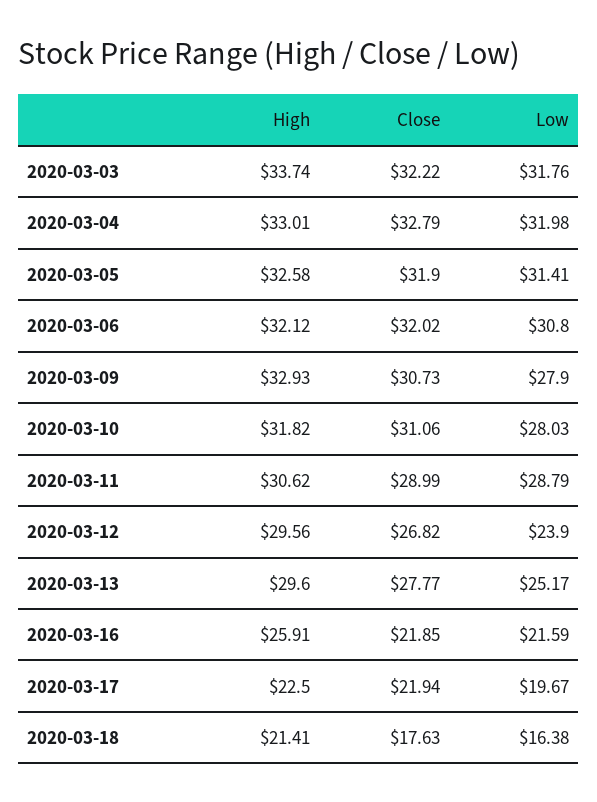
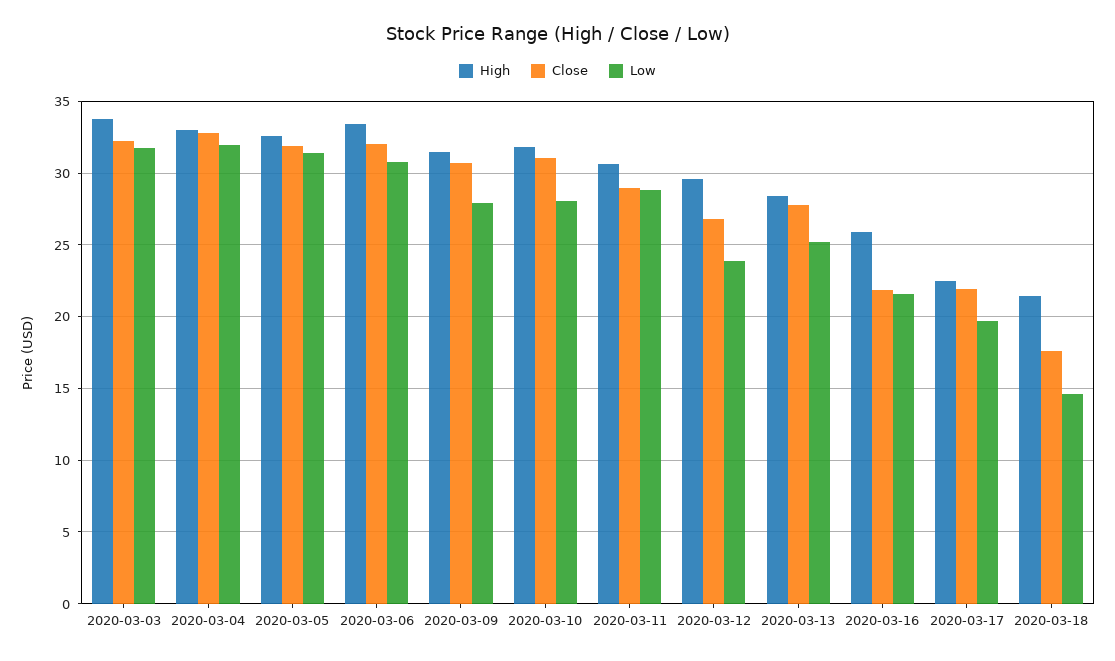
  {
    "High": {
      "2020-03-03": 33.74,
      "2020-03-04": 33.01,
      "2020-03-05": 32.58,
-     "2020-03-06": 32.12,
+     "2020-03-06": 33.5,
-     "2020-03-09": 32.93,
+     "2020-03-09": 31.5,
      "2020-03-10": 31.82,
      "2020-03-11": 30.62,
      "2020-03-12": 29.56,
-     "2020-03-13": 29.6,
+     "2020-03-13": 28.5,
      "2020-03-16": 25.91,
      "2020-03-17": 22.5,
      "2020-03-18": 21.41
    },
    "Close": {
      "2020-03-03": 32.22,
      "2020-03-04": 32.79,
      "2020-03-05": 31.9,
      "2020-03-06": 32.02,
      "2020-03-09": 30.73,
      "2020-03-10": 31.06,
      "2020-03-11": 28.99,
      "2020-03-12": 26.82,
      "2020-03-13": 27.77,
      "2020-03-16": 21.85,
      "2020-03-17": 21.94,
      "2020-03-18": 17.63
    },
    "Low": {
      "2020-03-03": 31.76,
      "2020-03-04": 31.98,
      "2020-03-05": 31.41,
      "2020-03-06": 30.8,
      "2020-03-09": 27.9,
      "2020-03-10": 28.03,
      "2020-03-11": 28.79,
      "2020-03-12": 23.9,
      "2020-03-13": 25.17,
      "2020-03-16": 21.59,
      "2020-03-17": 19.67,
-     "2020-03-18": 16.38
+     "2020-03-18": 14.5
    }
  }

